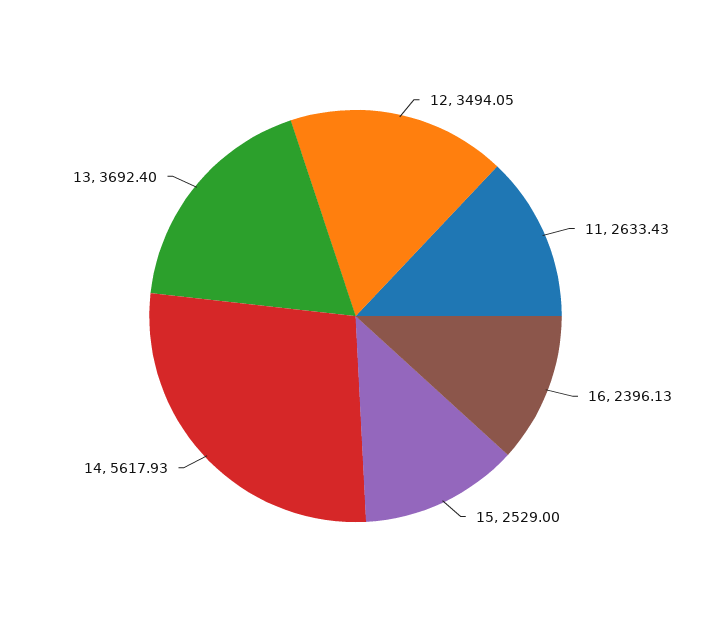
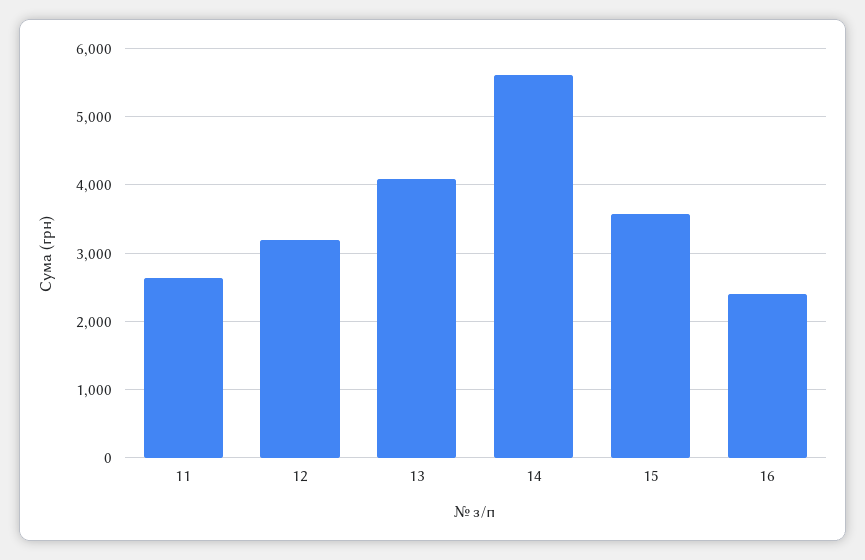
  {
-   "12": 3494.05,
+   "12": 3200,
    "11": 2633.43,
    "16": 2396.13,
-   "15": 2529,
+   "15": 3600,
    "14": 5617.93,
-   "13": 3692.4
+   "13": 4100
  }

